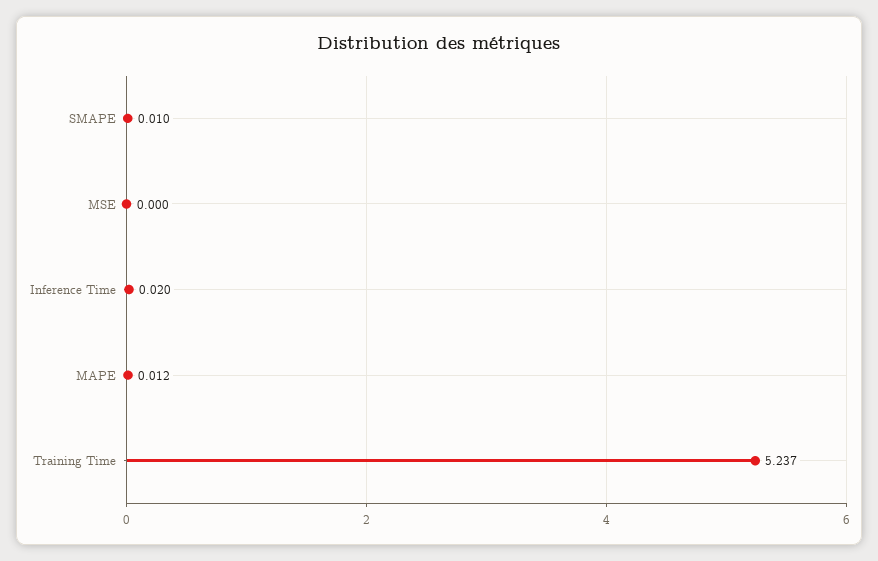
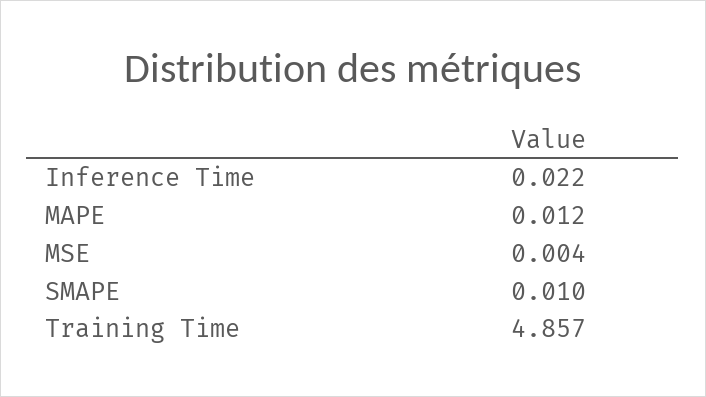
  {
    "SMAPE": 0.01,
-   "MSE": 0,
+   "MSE": 0.004,
-   "Inference Time": 0.02,
+   "Inference Time": 0.022,
    "MAPE": 0.012,
-   "Training Time": 5.237
+   "Training Time": 4.857
  }

